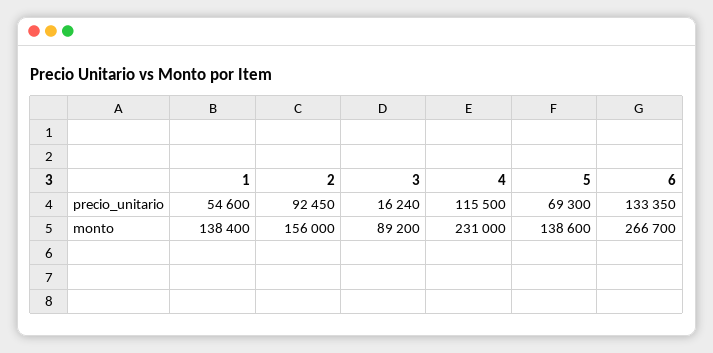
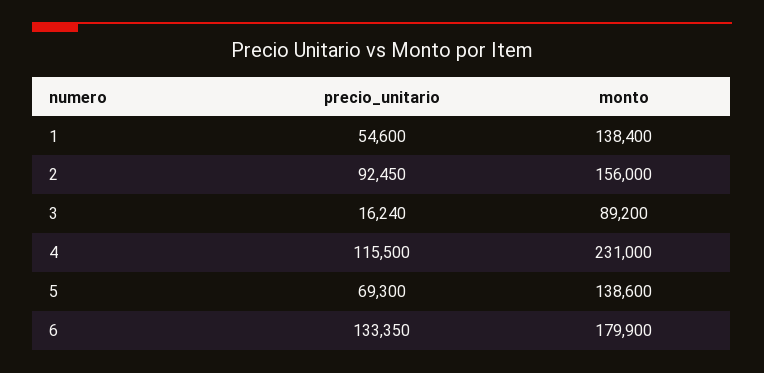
  {
    "1": {
      "precio_unitario": 54600,
      "monto": 138400
    },
    "2": {
      "precio_unitario": 92450,
      "monto": 156000
    },
    "3": {
      "precio_unitario": 16240,
      "monto": 89200
    },
    "4": {
      "precio_unitario": 115500,
      "monto": 231000
    },
    "5": {
      "precio_unitario": 69300,
      "monto": 138600
    },
    "6": {
      "precio_unitario": 133350,
-     "monto": 266700
+     "monto": 179900
    }
  }

